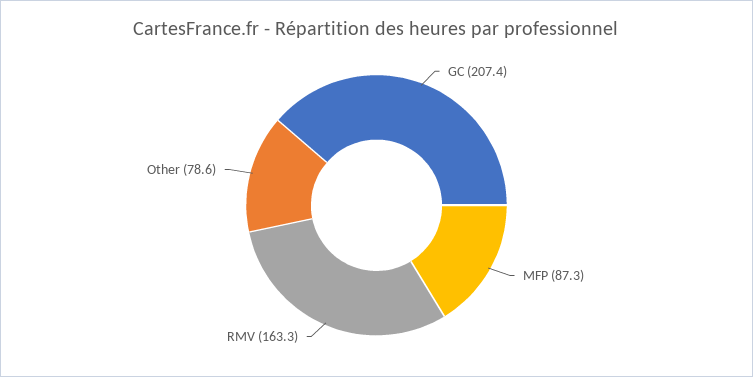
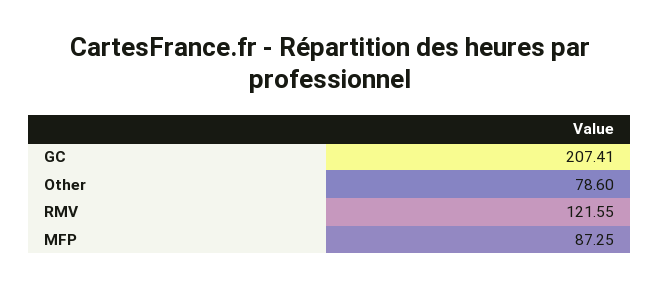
  {
    "GC": 207.41,
    "MFP": 87.25,
-   "RMV": 163.3,
+   "RMV": 121.55,
    "Other": 78.6
  }

